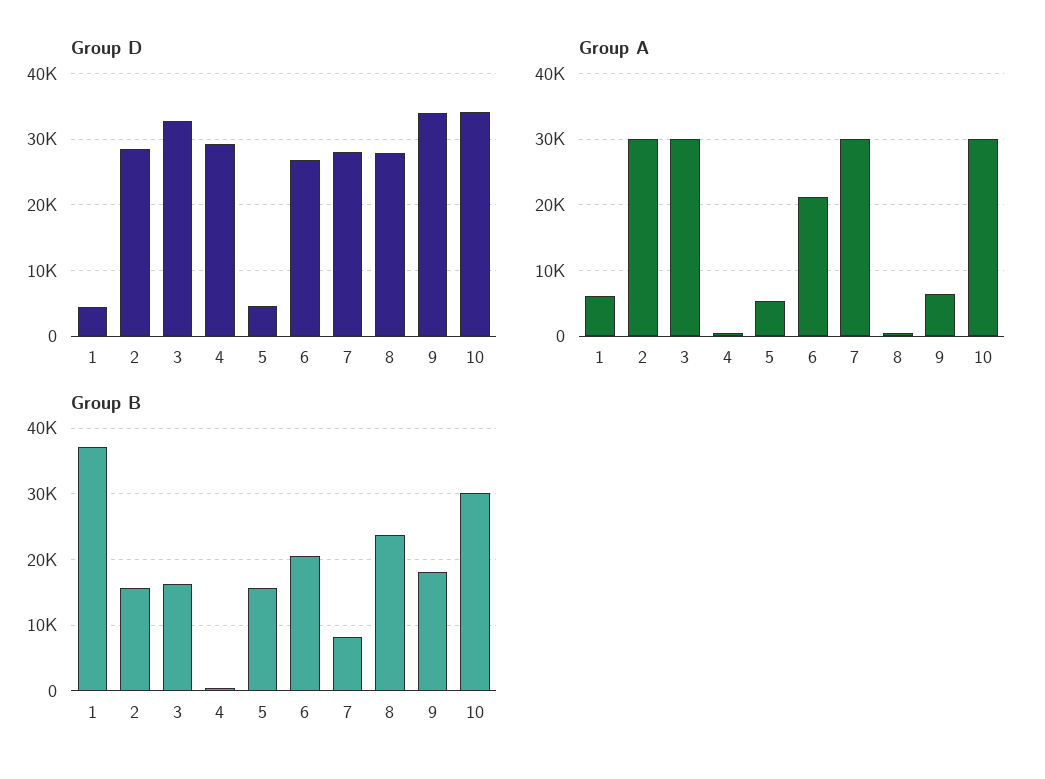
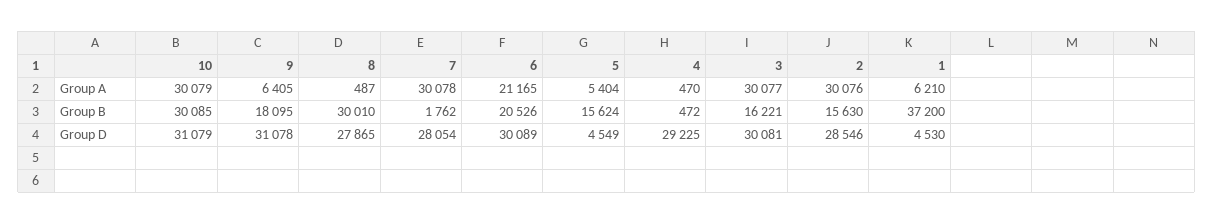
  {
    "Group D": {
      "1": 4530,
      "2": 28546,
-     "3": 33000,
+     "3": 30081,
      "4": 29225,
      "5": 4549,
-     "6": 27000,
+     "6": 30089,
      "7": 28054,
      "8": 27865,
-     "9": 34000,
+     "9": 31078,
-     "10": 34000
+     "10": 31079
    },
    "Group A": {
      "1": 6210,
      "2": 30076,
      "3": 30077,
      "4": 470,
      "5": 5404,
      "6": 21165,
      "7": 30078,
      "8": 487,
      "9": 6405,
      "10": 30079
    },
    "Group B": {
      "1": 37200,
      "2": 15630,
      "3": 16221,
      "4": 472,
      "5": 15624,
      "6": 20526,
-     "7": 8000,
+     "7": 1762,
-     "8": 24000,
+     "8": 30010,
      "9": 18095,
      "10": 30085
    }
  }

